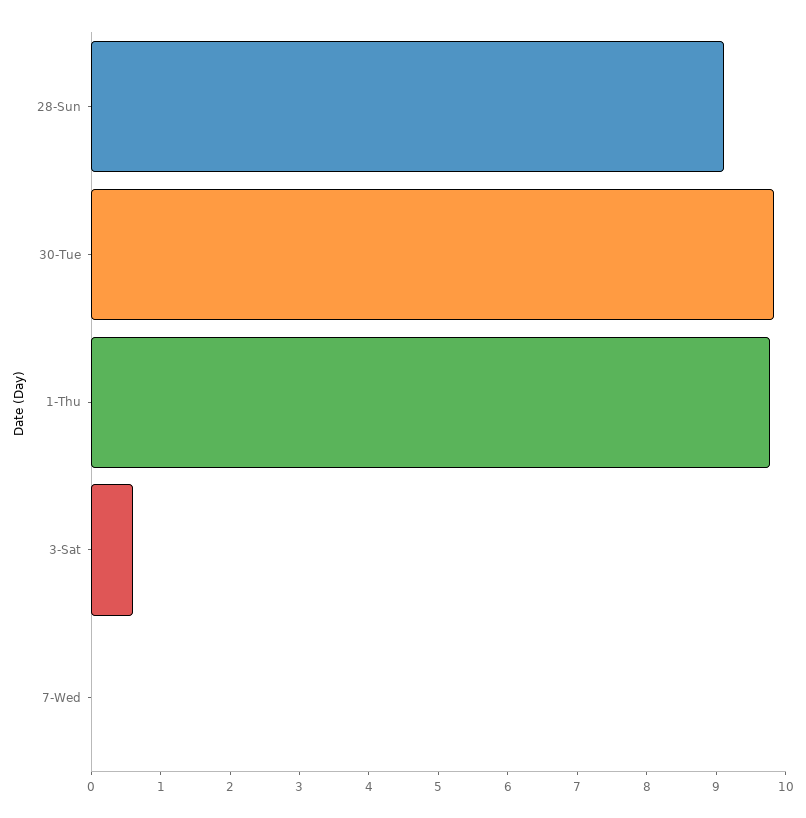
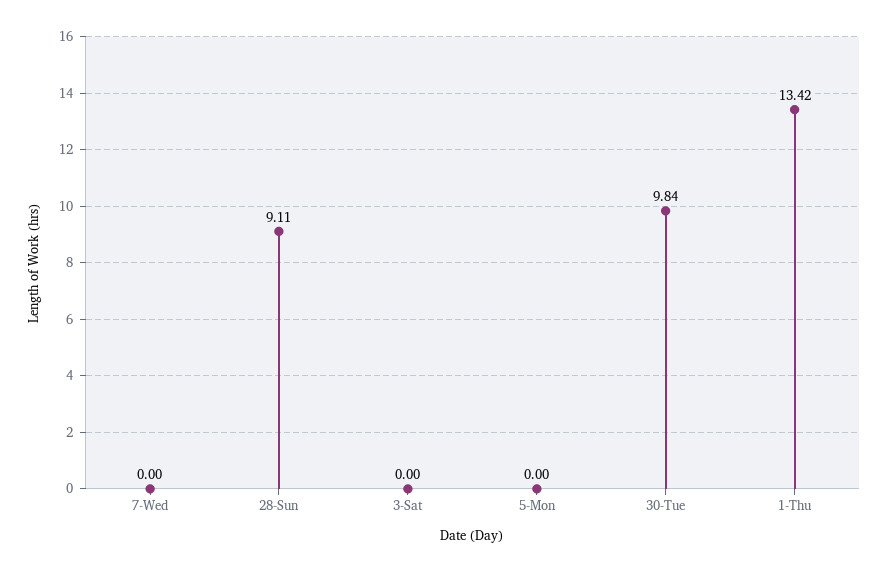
  {
    "28-Sun": 9.11,
    "30-Tue": 9.84,
-   "1-Thu": 9.8,
+   "1-Thu": 13.42,
-   "3-Sat": 0.6,
+   "3-Sat": 0,
-   "7-Wed": 0
+   "7-Wed": 0,
+   "5-Mon": 0
  }

